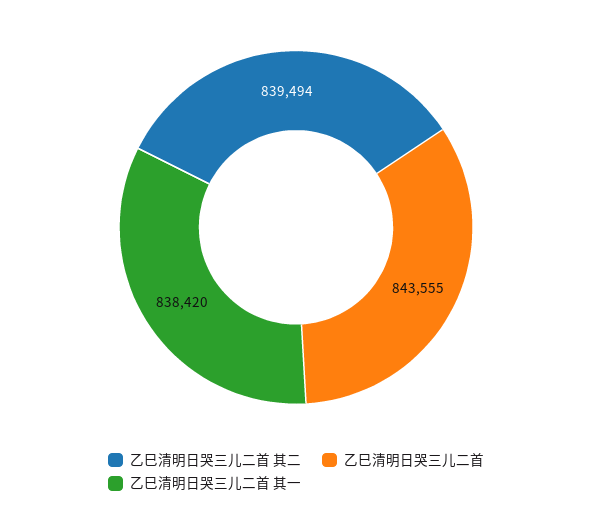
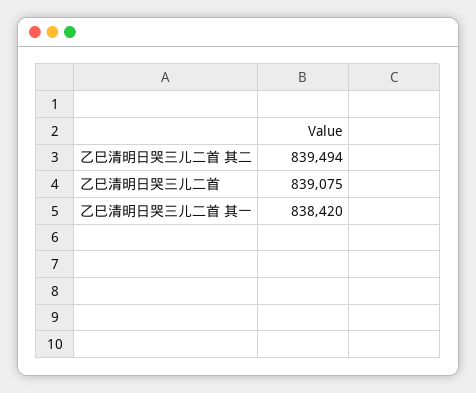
  {
    "乙巳清明日哭三儿二首 其二": 839494,
-   "乙巳清明日哭三儿二首": 843555,
+   "乙巳清明日哭三儿二首": 839075,
    "乙巳清明日哭三儿二首 其一": 838420
  }

